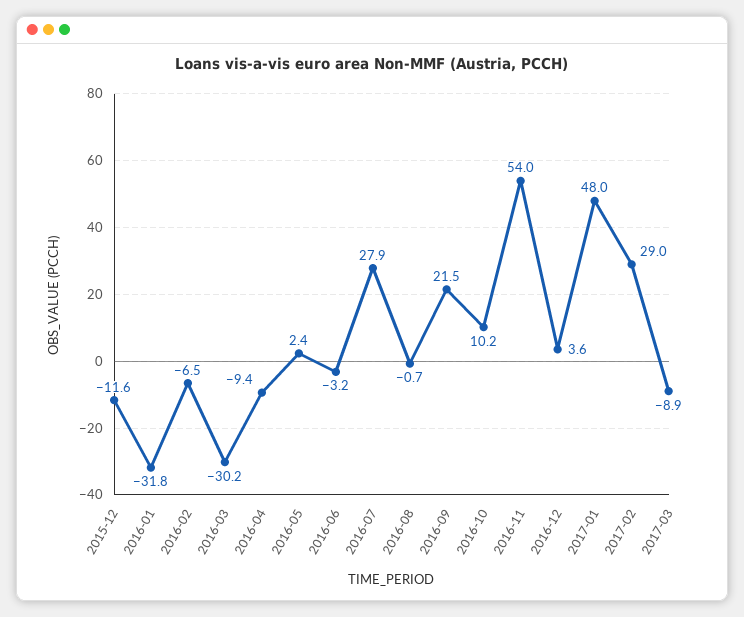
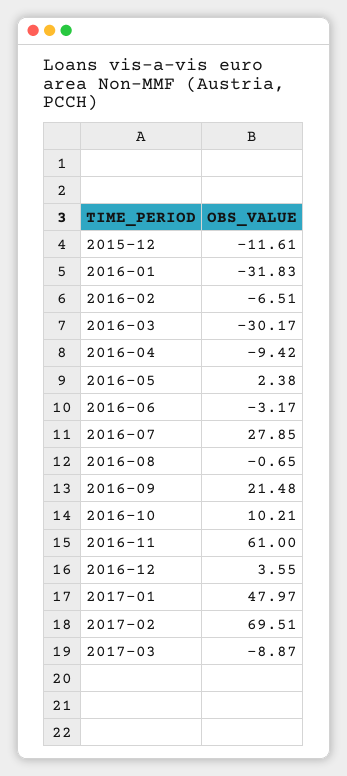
  {
    "2015-12": -11.61,
    "2016-01": -31.83,
    "2016-02": -6.51,
    "2016-03": -30.17,
    "2016-04": -9.42,
    "2016-05": 2.38,
    "2016-06": -3.17,
    "2016-07": 27.85,
    "2016-08": -0.65,
    "2016-09": 21.48,
    "2016-10": 10.21,
-   "2016-11": 54,
+   "2016-11": 61,
    "2016-12": 3.55,
    "2017-01": 47.97,
-   "2017-02": 29,
+   "2017-02": 69.51,
    "2017-03": -8.87
  }

